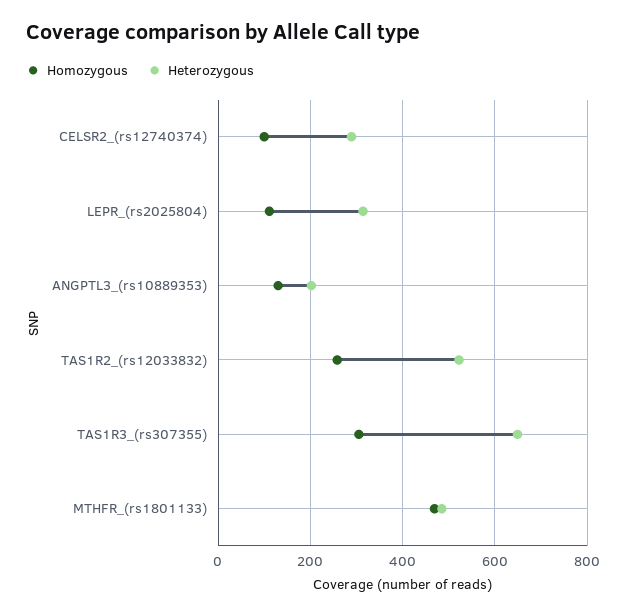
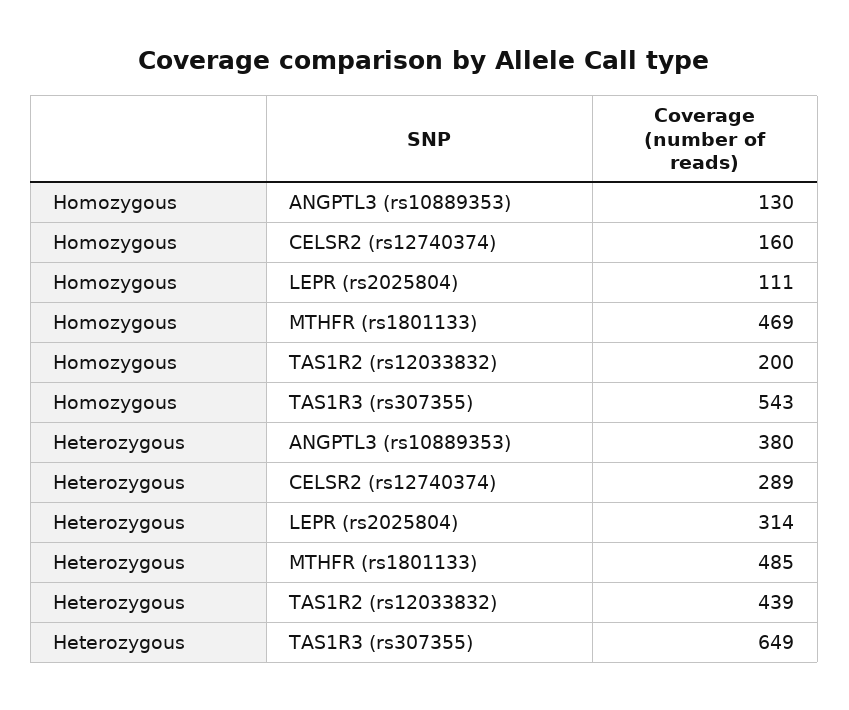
  {
    "Homozygous": {
-     "CELSR2_(rs12740374)": 100,
+     "CELSR2_(rs12740374)": 160,
      "LEPR_(rs2025804)": 111,
      "ANGPTL3_(rs10889353)": 130,
-     "TAS1R2_(rs12033832)": 260,
+     "TAS1R2_(rs12033832)": 200,
-     "TAS1R3_(rs307355)": 300,
+     "TAS1R3_(rs307355)": 543,
      "MTHFR_(rs1801133)": 469
    },
    "Heterozygous": {
      "CELSR2_(rs12740374)": 289,
      "LEPR_(rs2025804)": 314,
-     "ANGPTL3_(rs10889353)": 200,
+     "ANGPTL3_(rs10889353)": 380,
-     "TAS1R2_(rs12033832)": 520,
+     "TAS1R2_(rs12033832)": 439,
      "TAS1R3_(rs307355)": 649,
      "MTHFR_(rs1801133)": 485
    }
  }

